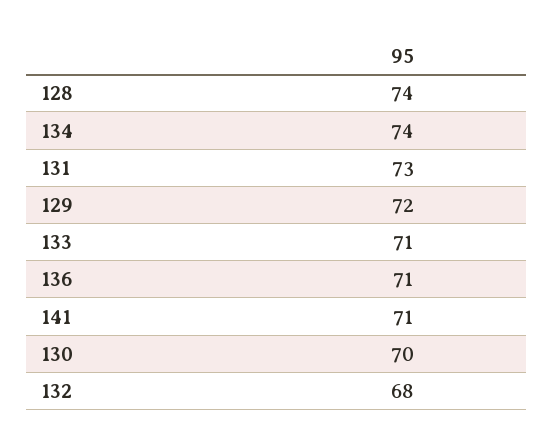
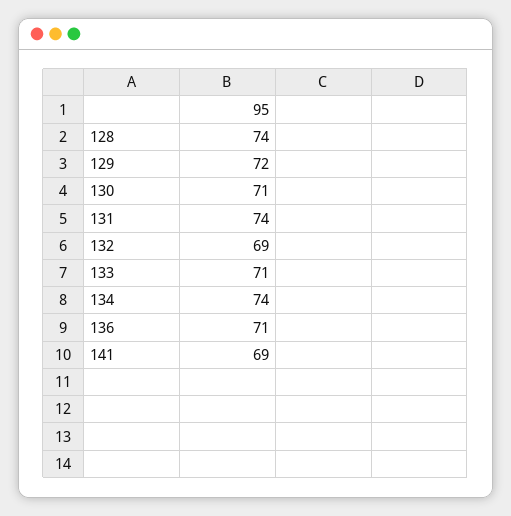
  {
    "128": 74,
    "134": 74,
-   "131": 73,
+   "131": 74,
    "129": 72,
    "133": 71,
    "136": 71,
-   "141": 71,
+   "141": 69,
-   "130": 70,
+   "130": 71,
-   "132": 68
+   "132": 69
  }

